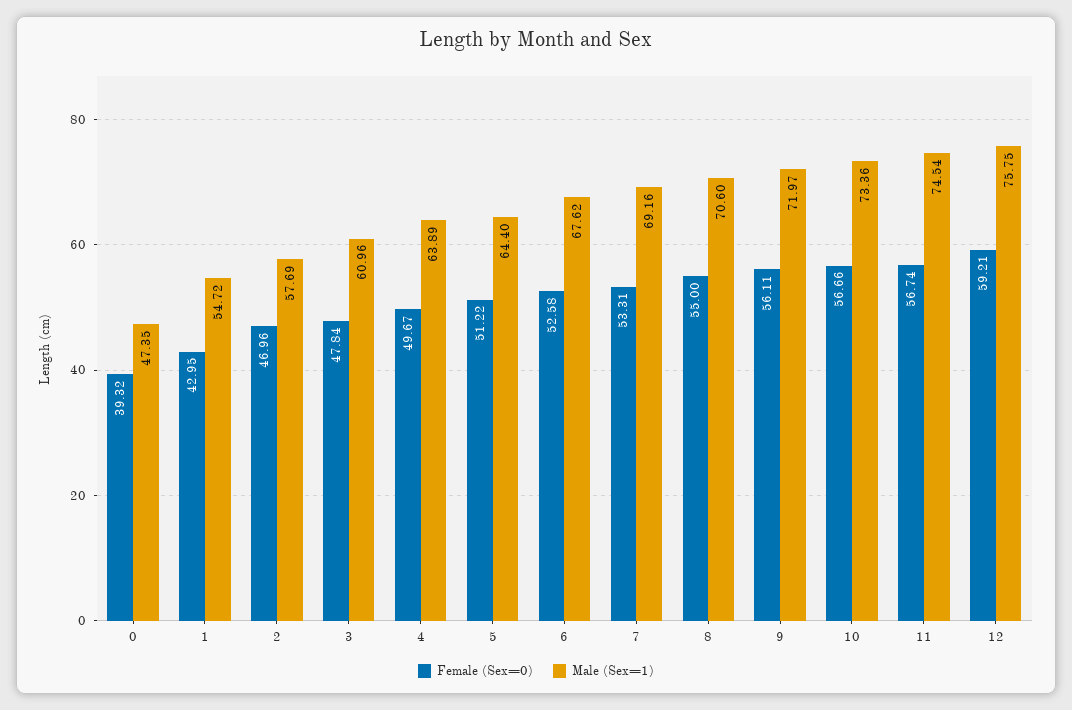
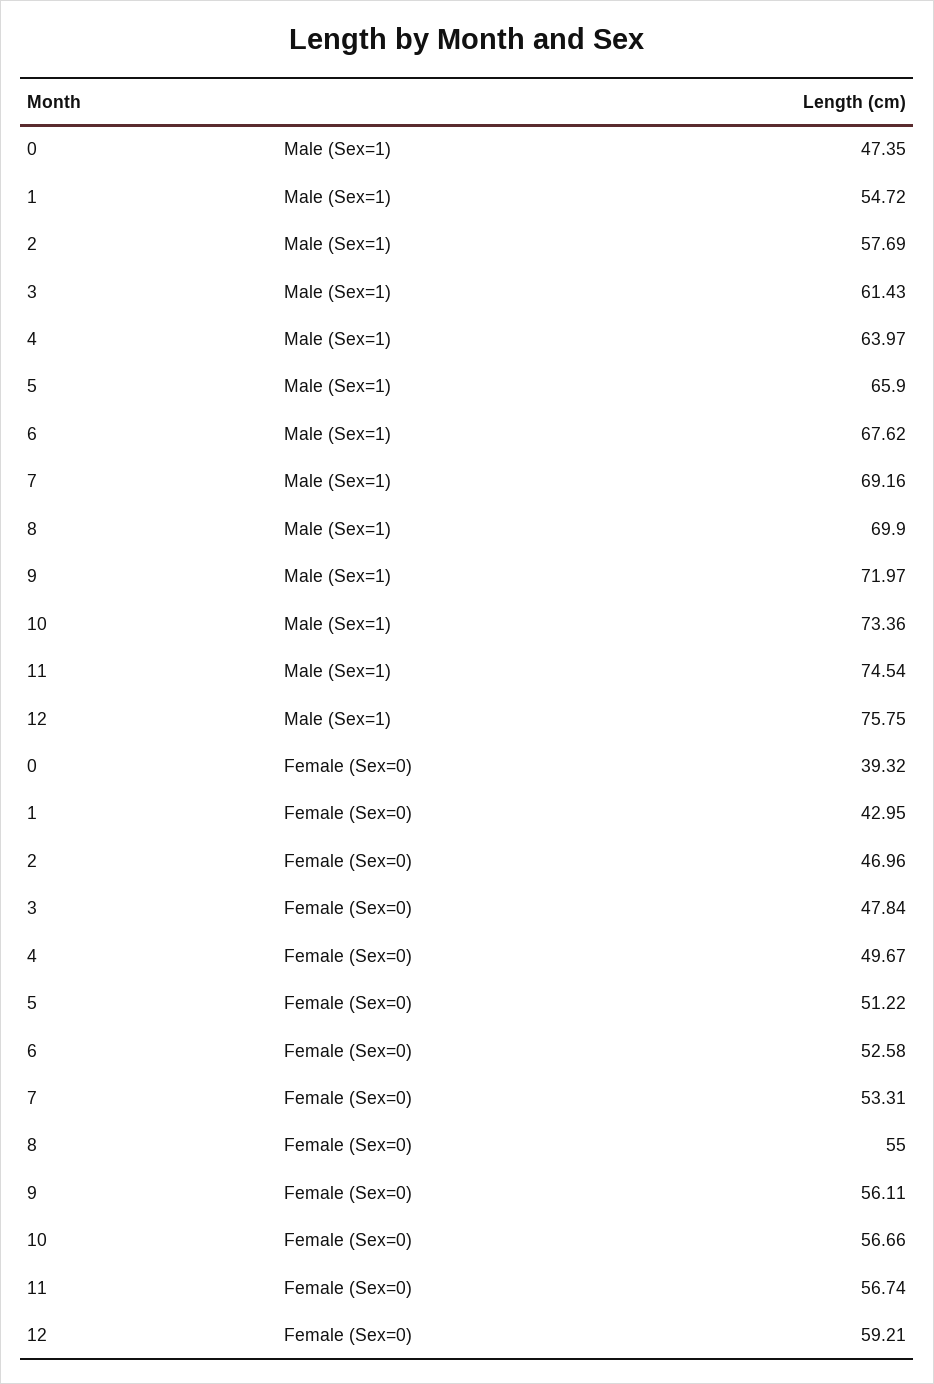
  {
    "Female (Sex=0)": {
      "0": 39.32,
      "1": 42.95,
      "2": 46.96,
      "3": 47.84,
      "4": 49.67,
      "5": 51.22,
      "6": 52.58,
      "7": 53.31,
      "8": 55,
      "9": 56.11,
      "10": 56.66,
      "11": 56.74,
      "12": 59.21
    },
    "Male (Sex=1)": {
      "0": 47.35,
      "1": 54.72,
      "2": 57.69,
-     "3": 60.96,
+     "3": 61.43,
-     "4": 63.89,
+     "4": 63.97,
-     "5": 64.4,
+     "5": 65.9,
      "6": 67.62,
      "7": 69.16,
-     "8": 70.6,
+     "8": 69.9,
      "9": 71.97,
      "10": 73.36,
      "11": 74.54,
      "12": 75.75
    }
  }

